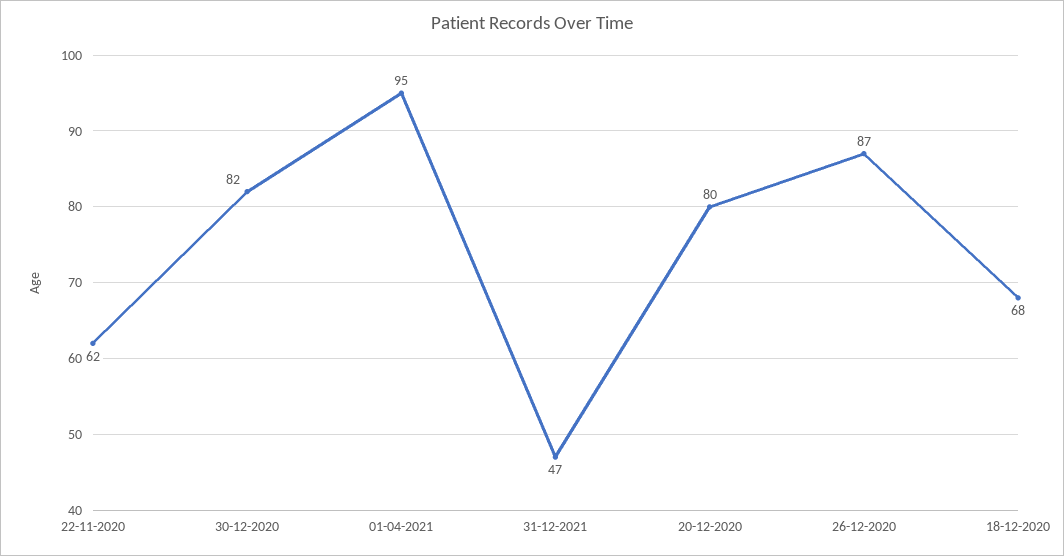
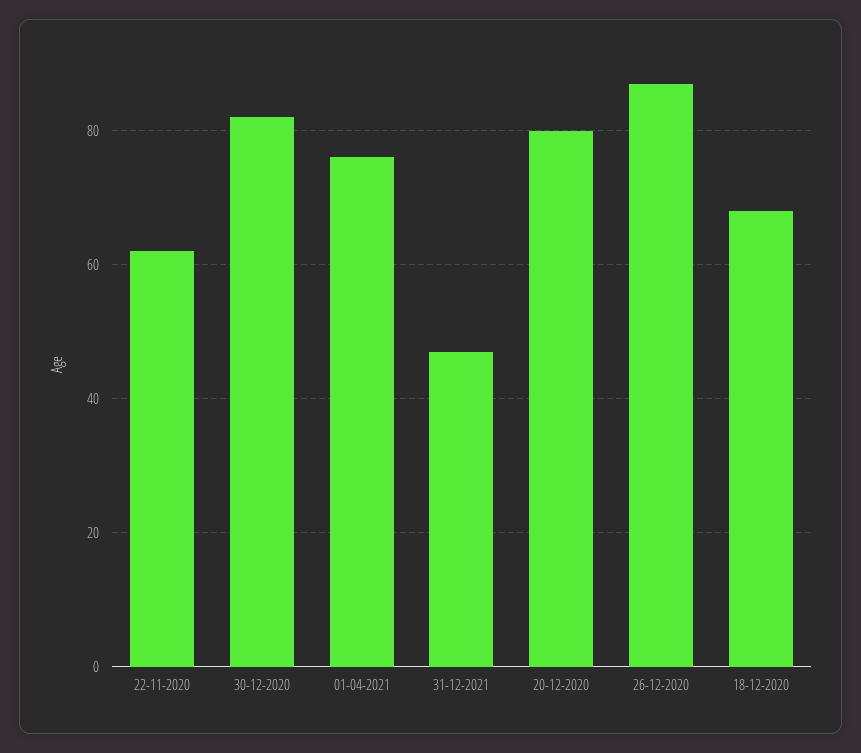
  {
    "22-11-2020": 62,
    "30-12-2020": 82,
-   "01-04-2021": 95,
+   "01-04-2021": 75,
    "31-12-2021": 47,
    "20-12-2020": 80,
    "26-12-2020": 87,
    "18-12-2020": 68
  }

